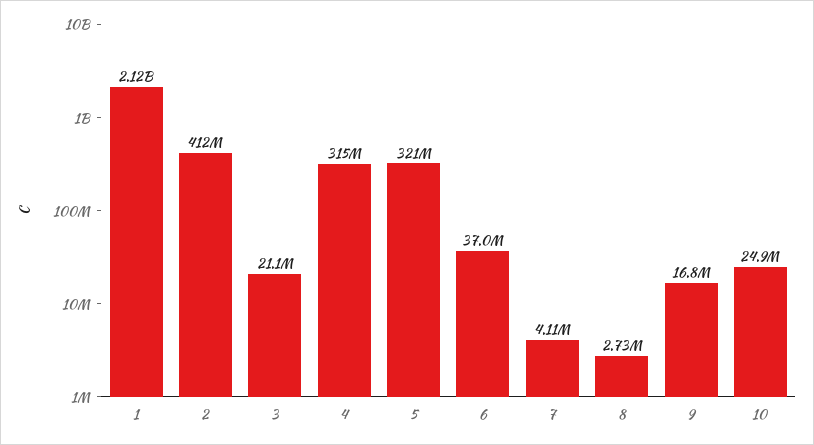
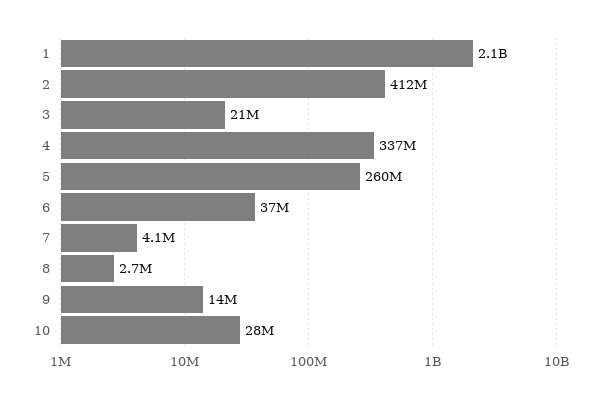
  {
    "1": 2120000000,
    "2": 412000000,
    "3": 21100000,
-   "4": 315000000,
+   "4": 337000000,
-   "5": 321000000,
+   "5": 260000000,
    "6": 37000000,
    "7": 4110000,
    "8": 2730000,
-   "9": 16800000,
+   "9": 14000000,
-   "10": 24900000
+   "10": 28000000
  }

